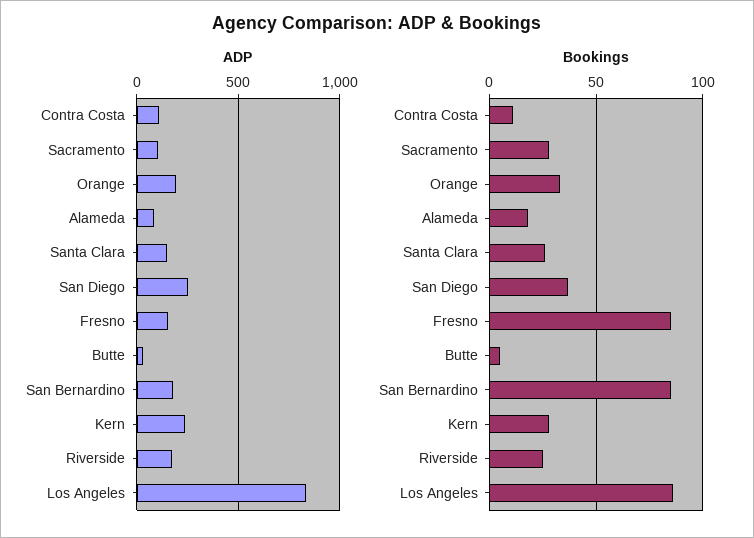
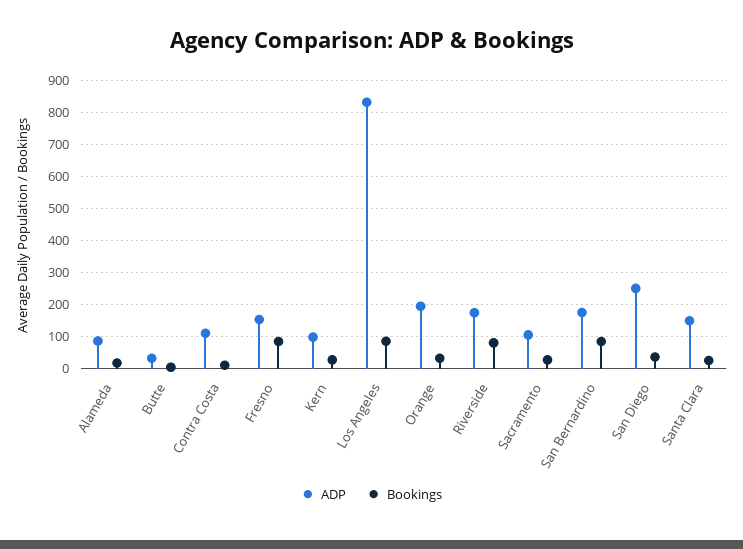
  {
    "ADP": {
      "Contra Costa": 120,
      "Sacramento": 100,
      "Orange": 200,
      "Alameda": 80,
      "Santa Clara": 160,
      "San Diego": 260,
      "Fresno": 160,
      "Butte": 40,
      "San Bernardino": 180,
-     "Kern": 250,
+     "Kern": 100,
      "Riverside": 180,
      "Los Angeles": 840
    },
    "Bookings": {
      "Contra Costa": 10,
      "Sacramento": 30,
      "Orange": 35,
      "Alameda": 20,
      "Santa Clara": 25,
      "San Diego": 35,
      "Fresno": 85,
      "Butte": 5,
      "San Bernardino": 85,
      "Kern": 30,
-     "Riverside": 25,
+     "Riverside": 80,
      "Los Angeles": 85
    }
  }

